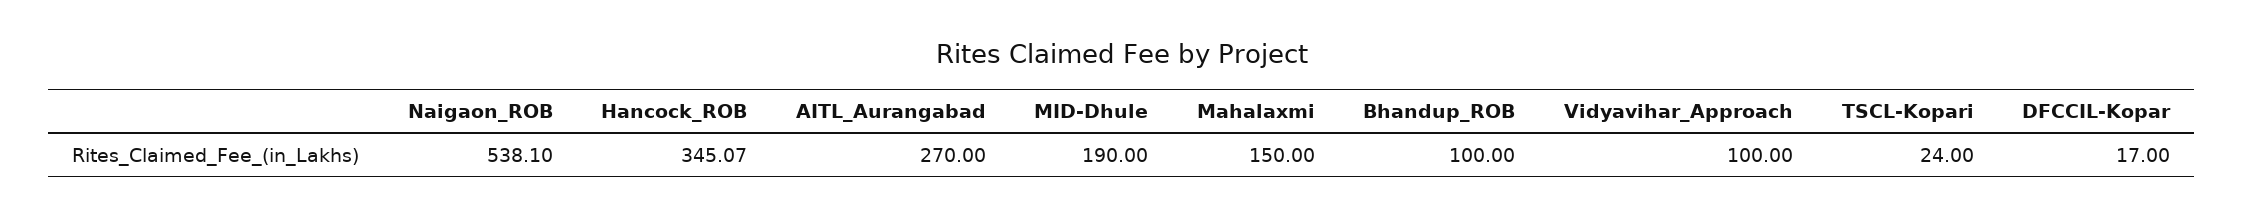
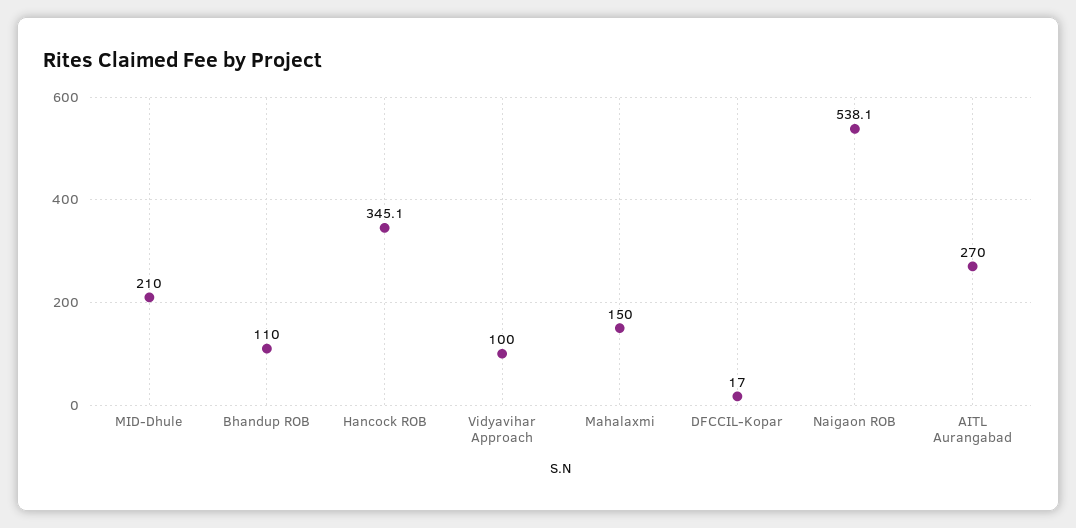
  {
    "Naigaon_ROB": 538.1,
    "Hancock_ROB": 345.07,
    "AITL_Aurangabad": 270,
-   "MID-Dhule": 190,
+   "MID-Dhule": 210,
    "Mahalaxmi": 150,
-   "Bhandup_ROB": 100,
+   "Bhandup_ROB": 110,
    "Vidyavihar_Approach": 100,
-   "TSCL-Kopari": 24,
    "DFCCIL-Kopar": 17
  }

